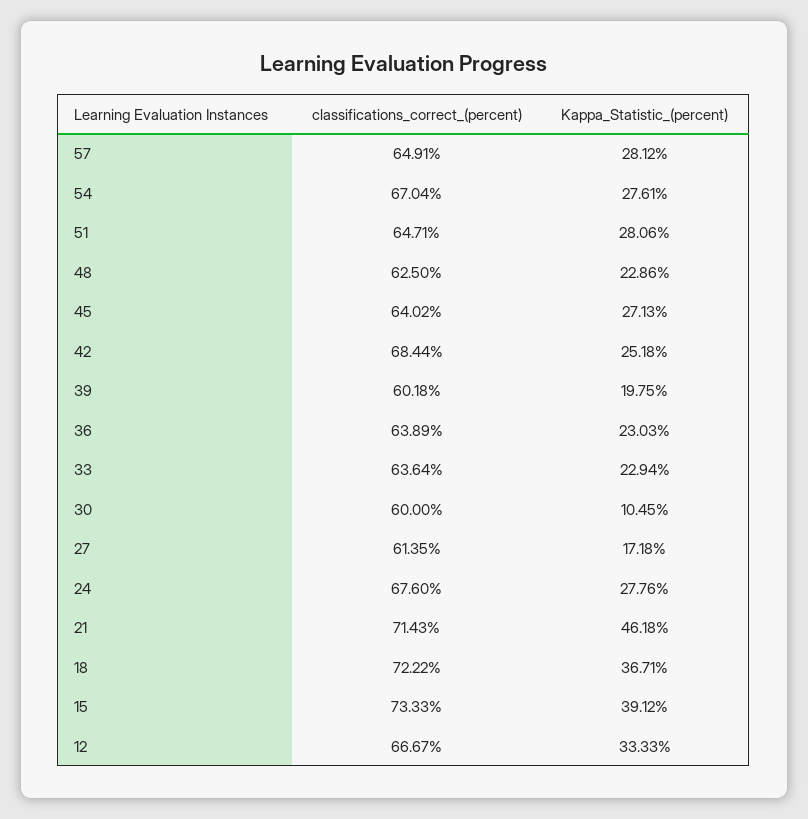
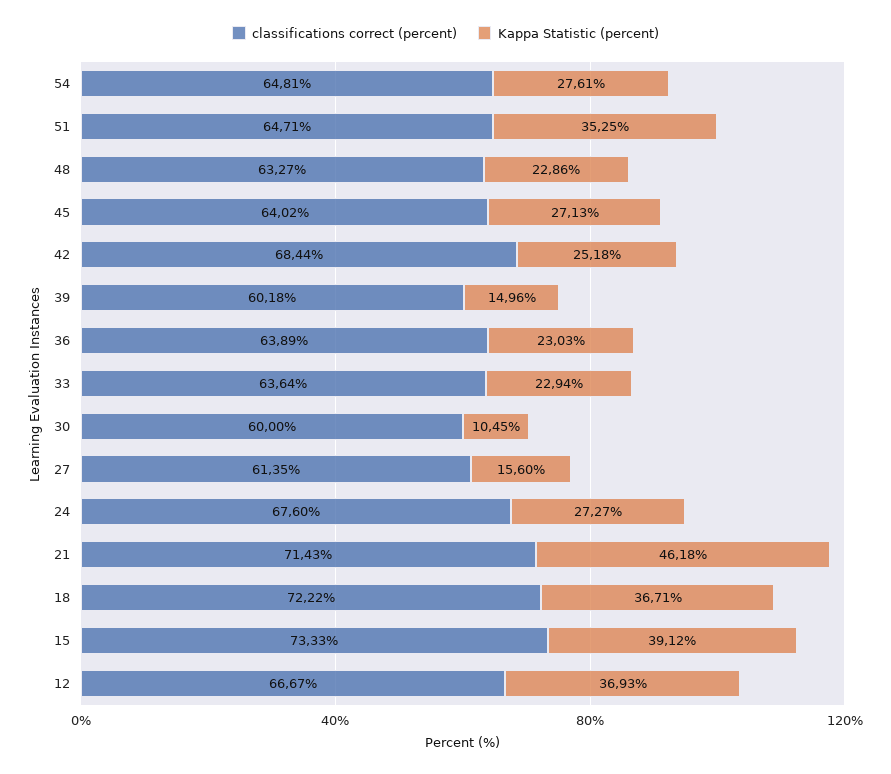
  {
    "classifications_correct_(percent)": {
-     "57": 64.91,
-     "54": 67.04,
+     "54": 64.81,
      "51": 64.71,
-     "48": 62.5,
+     "48": 63.27,
      "45": 64.02,
      "42": 68.44,
      "39": 60.18,
      "36": 63.89,
      "33": 63.64,
      "30": 60,
      "27": 61.35,
      "24": 67.6,
      "21": 71.43,
      "18": 72.22,
      "15": 73.33,
      "12": 66.67
    },
    "Kappa_Statistic_(percent)": {
-     "57": 28.12,
      "54": 27.61,
-     "51": 28.06,
+     "51": 35.25,
      "48": 22.86,
      "45": 27.13,
      "42": 25.18,
-     "39": 19.75,
+     "39": 14.96,
      "36": 23.03,
      "33": 22.94,
      "30": 10.45,
-     "27": 17.18,
+     "27": 15.6,
-     "24": 27.76,
+     "24": 27.27,
      "21": 46.18,
      "18": 36.71,
      "15": 39.12,
-     "12": 33.33
+     "12": 36.93
    }
  }

